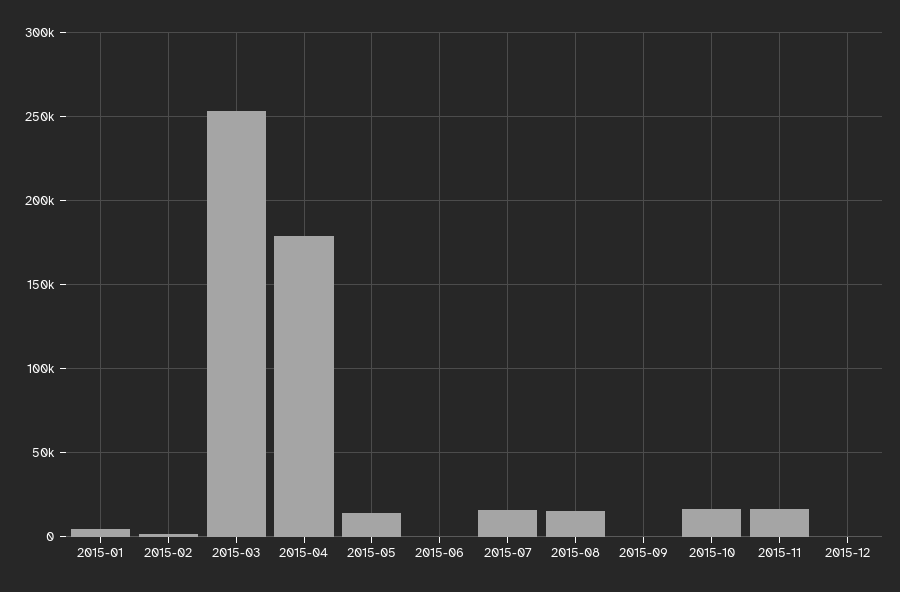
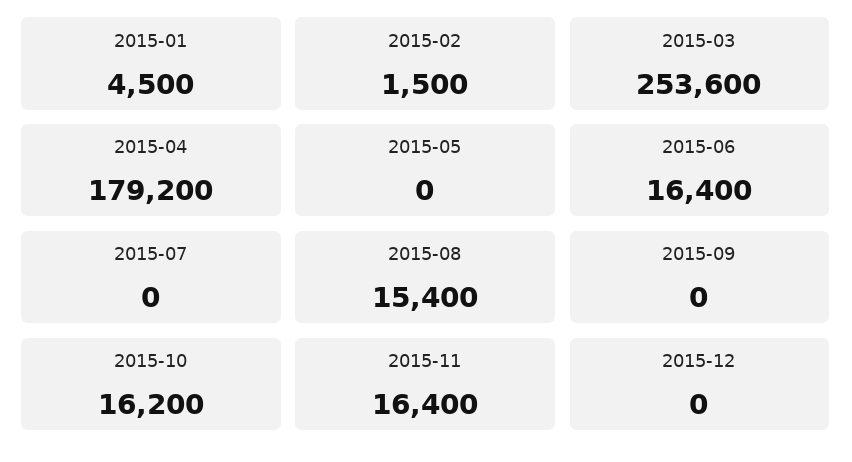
  {
    "2015-01": 4500,
    "2015-02": 1500,
    "2015-03": 253600,
    "2015-04": 179200,
-   "2015-05": 15000,
+   "2015-05": 0,
-   "2015-06": 0,
+   "2015-06": 16400,
-   "2015-07": 15000,
+   "2015-07": 0,
    "2015-08": 15400,
    "2015-09": 0,
    "2015-10": 16200,
    "2015-11": 16400,
    "2015-12": 0
  }

